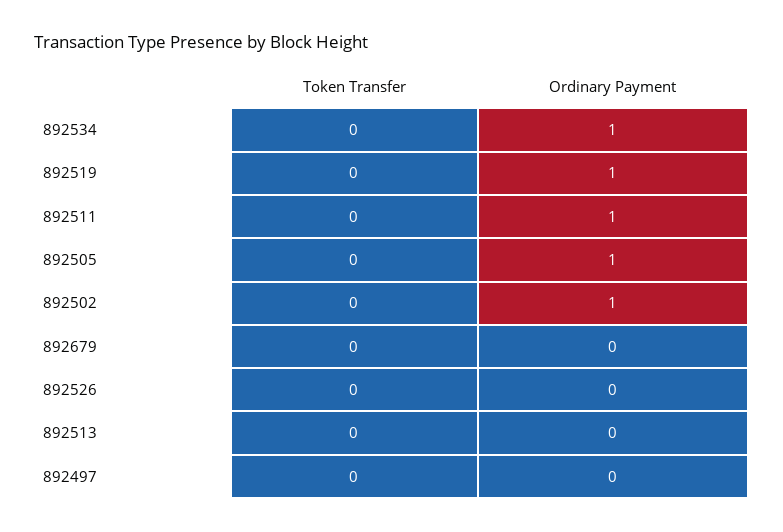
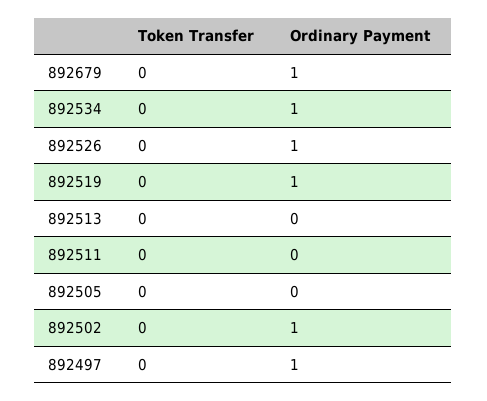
  {
    "Token Transfer": {
      "892534": 0,
      "892519": 0,
      "892511": 0,
      "892505": 0,
      "892502": 0,
      "892679": 0,
      "892526": 0,
      "892513": 0,
      "892497": 0
    },
    "Ordinary Payment": {
      "892534": 1,
      "892519": 1,
-     "892511": 1,
+     "892511": 0,
-     "892505": 1,
+     "892505": 0,
      "892502": 1,
-     "892679": 0,
+     "892679": 1,
-     "892526": 0,
+     "892526": 1,
      "892513": 0,
-     "892497": 0
+     "892497": 1
    }
  }

